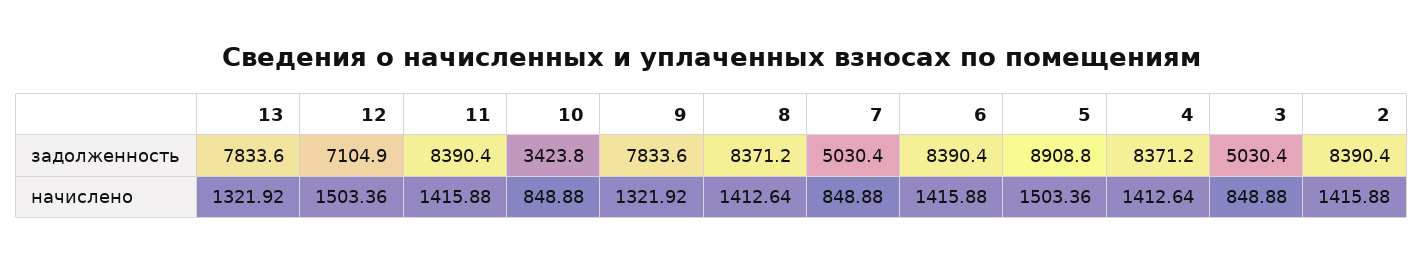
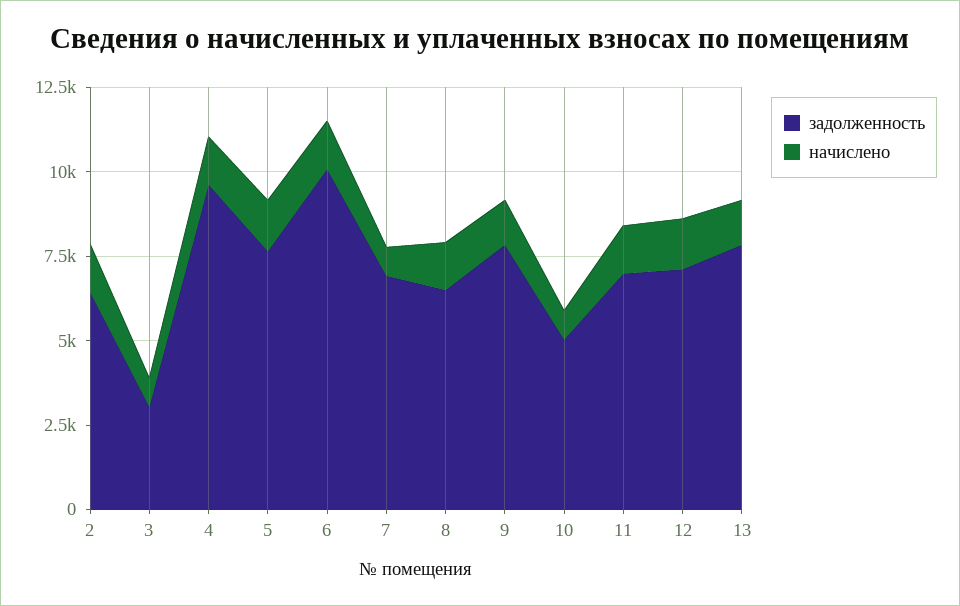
  {
    "задолженность": {
      "13": 7833.6,
      "12": 7104.9,
-     "11": 8390.4,
+     "11": 7000,
-     "10": 3423.8,
+     "10": 5000,
      "9": 7833.6,
-     "8": 8371.2,
+     "8": 6500,
-     "7": 5030.4,
+     "7": 7000,
-     "6": 8390.4,
+     "6": 10000,
-     "5": 8908.8,
+     "5": 7500,
-     "4": 8371.2,
+     "4": 9500,
-     "3": 5030.4,
+     "3": 3000,
-     "2": 8390.4
+     "2": 6500
    },
    "начислено": {
      "13": 1321.92,
      "12": 1503.36,
      "11": 1415.88,
      "10": 848.88,
      "9": 1321.92,
      "8": 1412.64,
      "7": 848.88,
      "6": 1415.88,
      "5": 1503.36,
      "4": 1412.64,
      "3": 848.88,
      "2": 1415.88
    }
  }

